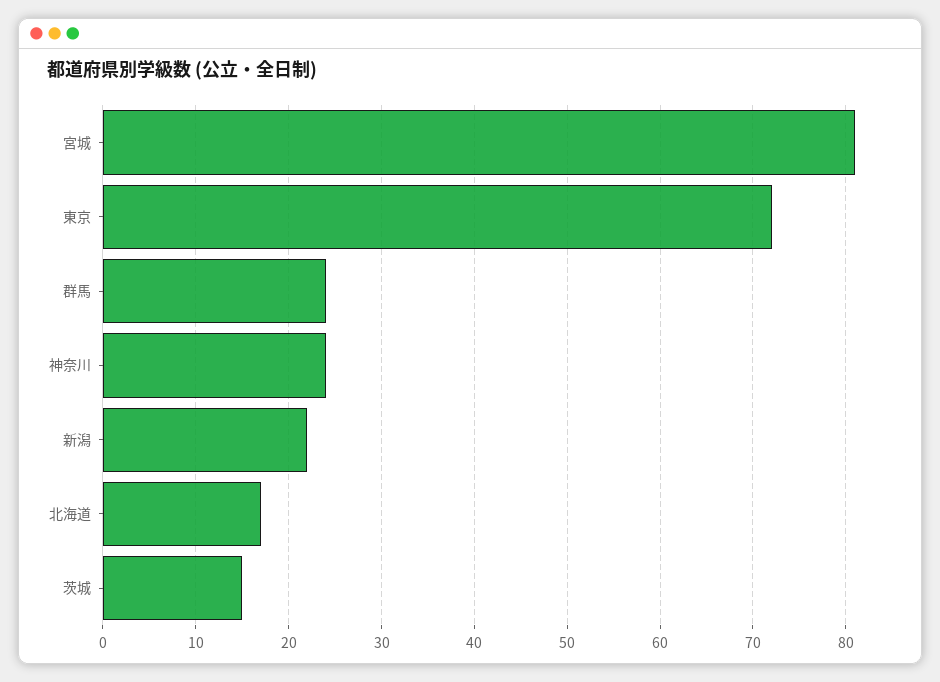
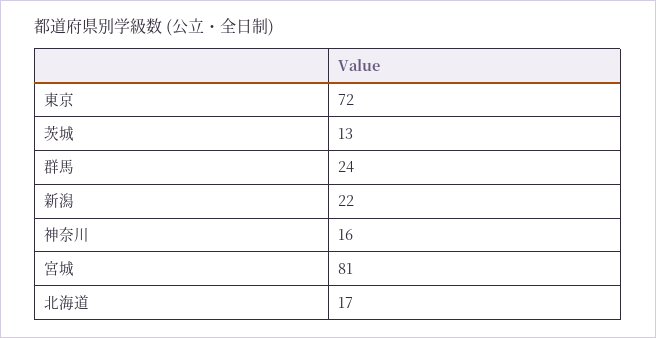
  {
    "宮城": 81,
    "東京": 72,
    "群馬": 24,
-   "神奈川": 24,
+   "神奈川": 16,
    "新潟": 22,
    "北海道": 17,
-   "茨城": 15
+   "茨城": 13
  }

